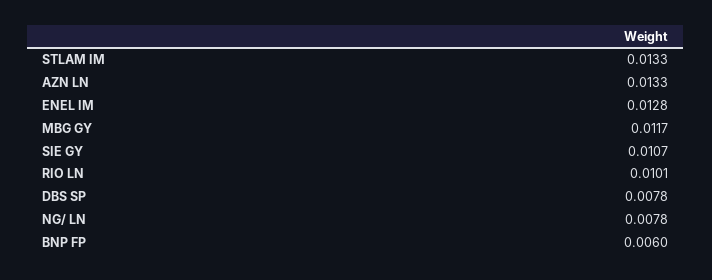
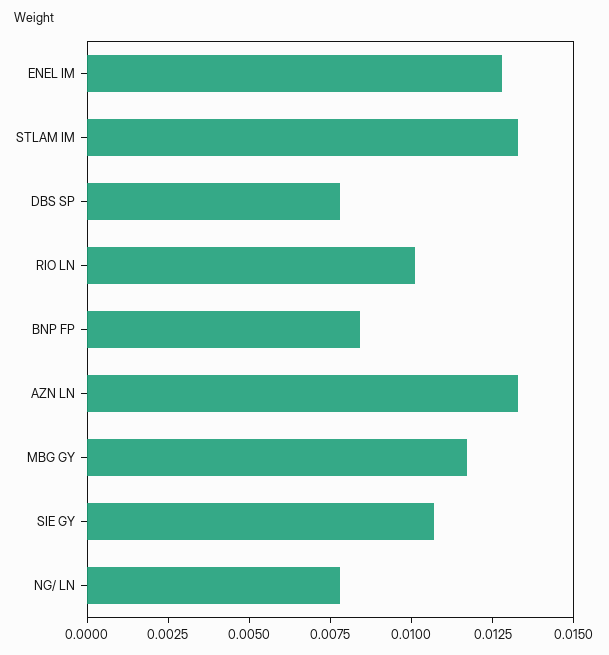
  {
    "STLAM IM": 0.0133,
    "AZN LN": 0.0133,
    "ENEL IM": 0.0128,
    "MBG GY": 0.0117,
    "SIE GY": 0.0107,
    "RIO LN": 0.0101,
    "DBS SP": 0.0078,
    "NG/ LN": 0.0078,
-   "BNP FP": 0.006
+   "BNP FP": 0.0085
  }

